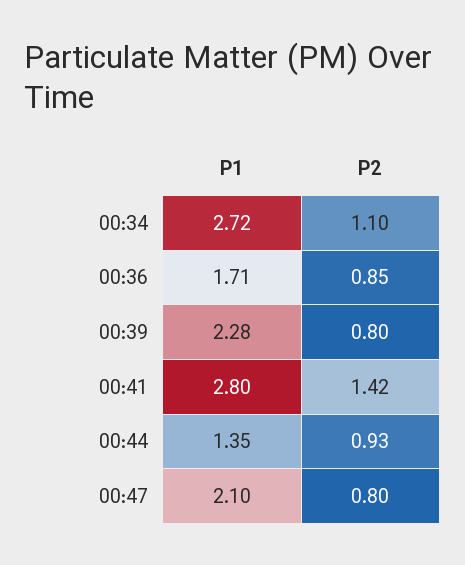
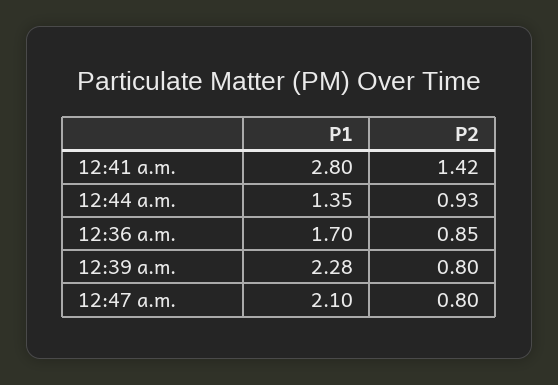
  {
    "P1": {
-     "00:34": 2.72,
-     "00:36": 1.71,
+     "00:36": 1.7,
      "00:39": 2.28,
      "00:41": 2.8,
      "00:44": 1.35,
      "00:47": 2.1
    },
    "P2": {
-     "00:34": 1.1,
      "00:36": 0.85,
      "00:39": 0.8,
      "00:41": 1.42,
      "00:44": 0.93,
      "00:47": 0.8
    }
  }

